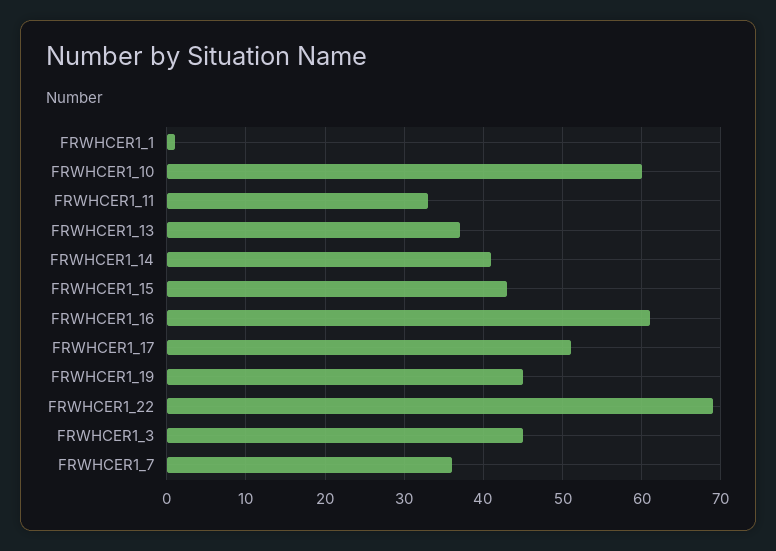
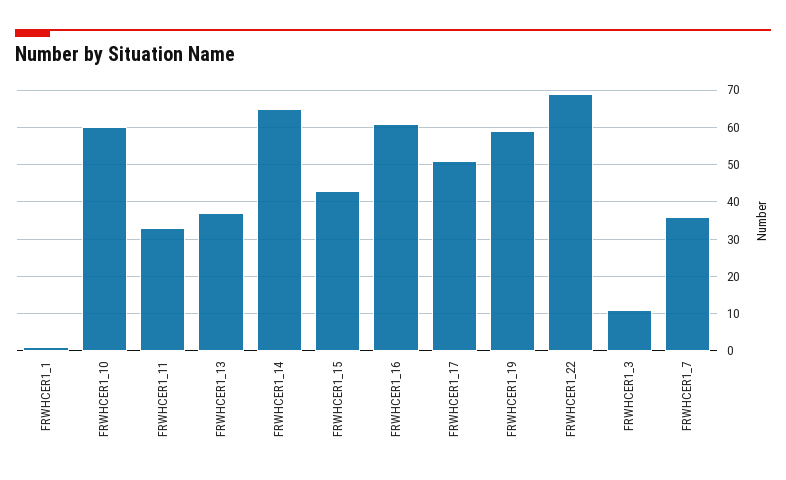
  {
    "FRWHCER1_1": 1,
    "FRWHCER1_10": 60,
    "FRWHCER1_11": 33,
    "FRWHCER1_13": 37,
-   "FRWHCER1_14": 41,
+   "FRWHCER1_14": 65,
    "FRWHCER1_15": 43,
    "FRWHCER1_16": 61,
    "FRWHCER1_17": 51,
-   "FRWHCER1_19": 45,
+   "FRWHCER1_19": 60,
    "FRWHCER1_22": 69,
-   "FRWHCER1_3": 45,
+   "FRWHCER1_3": 10,
    "FRWHCER1_7": 36
  }

